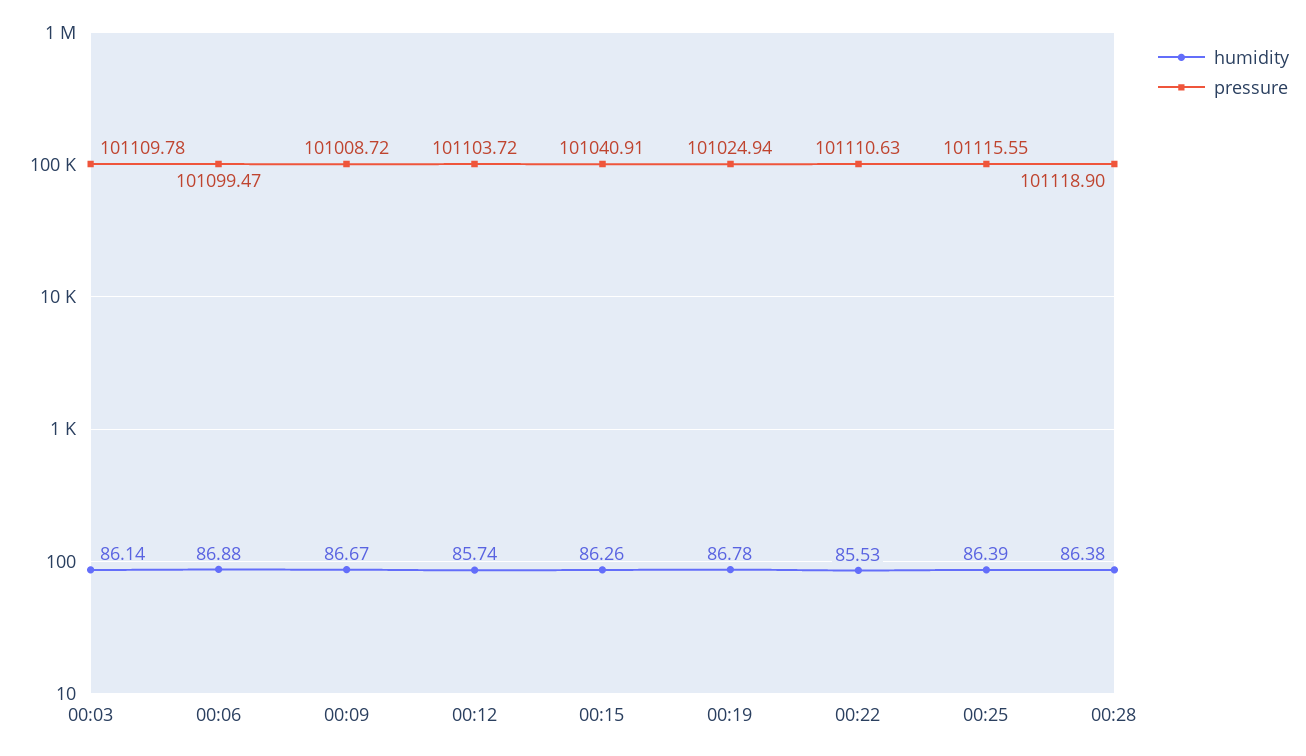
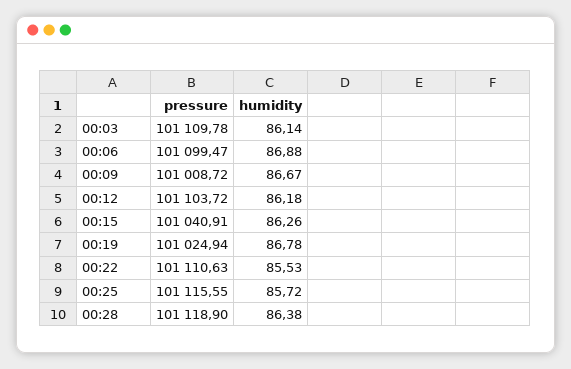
  {
    "humidity": {
      "00:03": 86.14,
      "00:06": 86.88,
      "00:09": 86.67,
-     "00:12": 85.74,
+     "00:12": 86.18,
      "00:15": 86.26,
      "00:19": 86.78,
      "00:22": 85.53,
-     "00:25": 86.39,
+     "00:25": 85.72,
      "00:28": 86.38
    },
    "pressure": {
      "00:03": 101109.78,
      "00:06": 101099.47,
      "00:09": 101008.72,
      "00:12": 101103.72,
      "00:15": 101040.91,
      "00:19": 101024.94,
      "00:22": 101110.63,
      "00:25": 101115.55,
      "00:28": 101118.9
    }
  }

